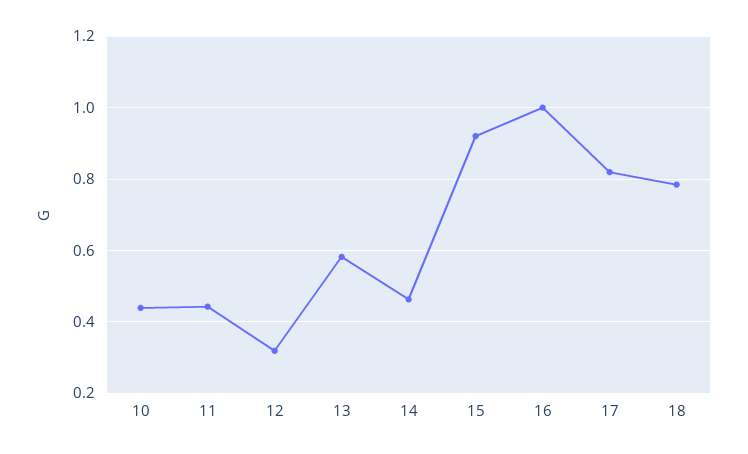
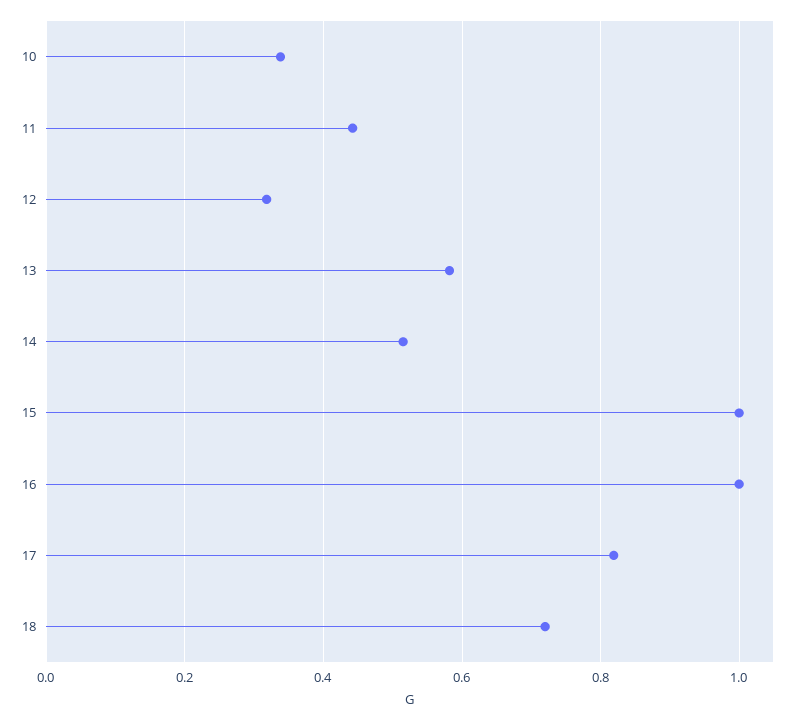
  {
-   "10": 0.44,
+   "10": 0.34,
    "11": 0.44,
    "12": 0.32,
    "13": 0.58,
-   "14": 0.46,
+   "14": 0.52,
-   "15": 0.92,
+   "15": 1,
    "16": 1,
    "17": 0.82,
-   "18": 0.78
+   "18": 0.72
  }

